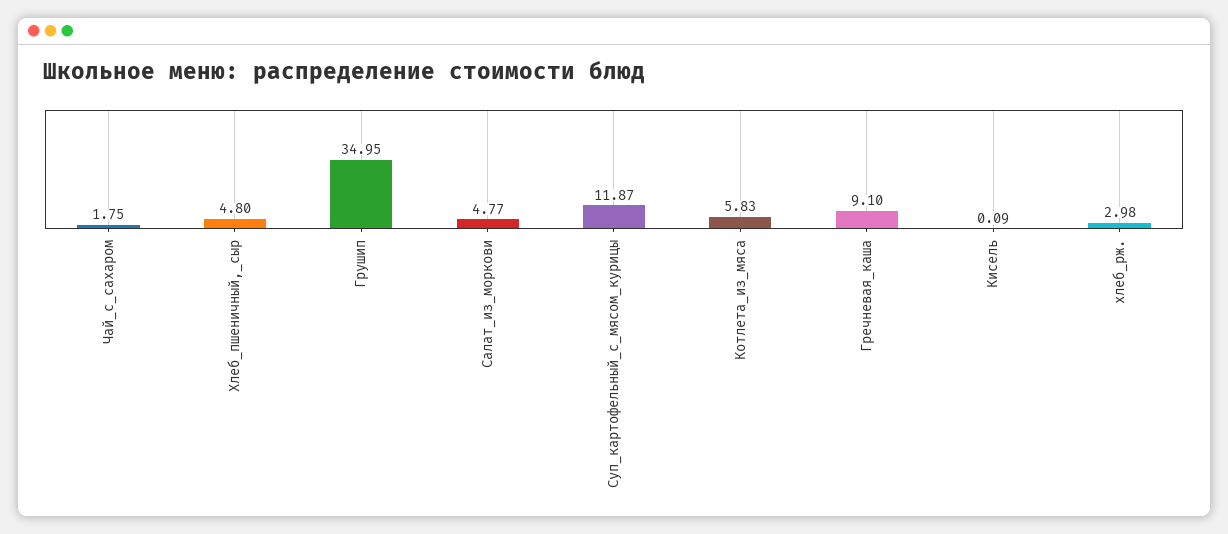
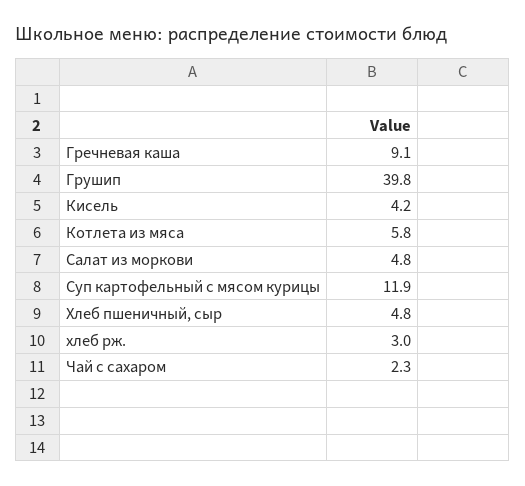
  {
-   "Чай_с_сахаром": 1.75,
+   "Чай_с_сахаром": 2.3,
    "Хлеб_пшеничный,_сыр": 4.8,
-   "Грушип": 34.95,
+   "Грушип": 39.8,
    "Салат_из_моркови": 4.77,
    "Суп_картофельный_с_мясом_курицы": 11.87,
    "Котлета_из_мяса": 5.83,
    "Гречневая_каша": 9.1,
-   "Кисель": 0.09,
+   "Кисель": 4.2,
    "хлеб_рж.": 2.98
  }

